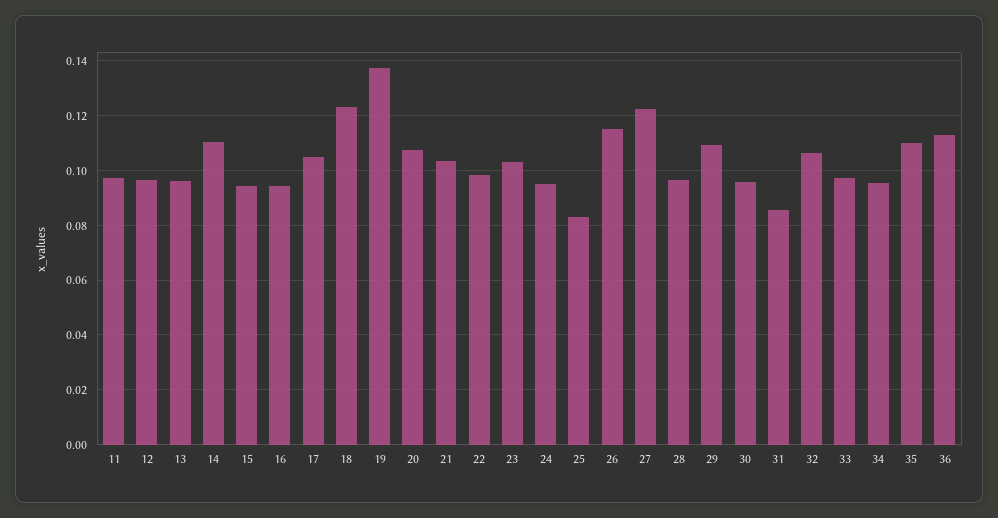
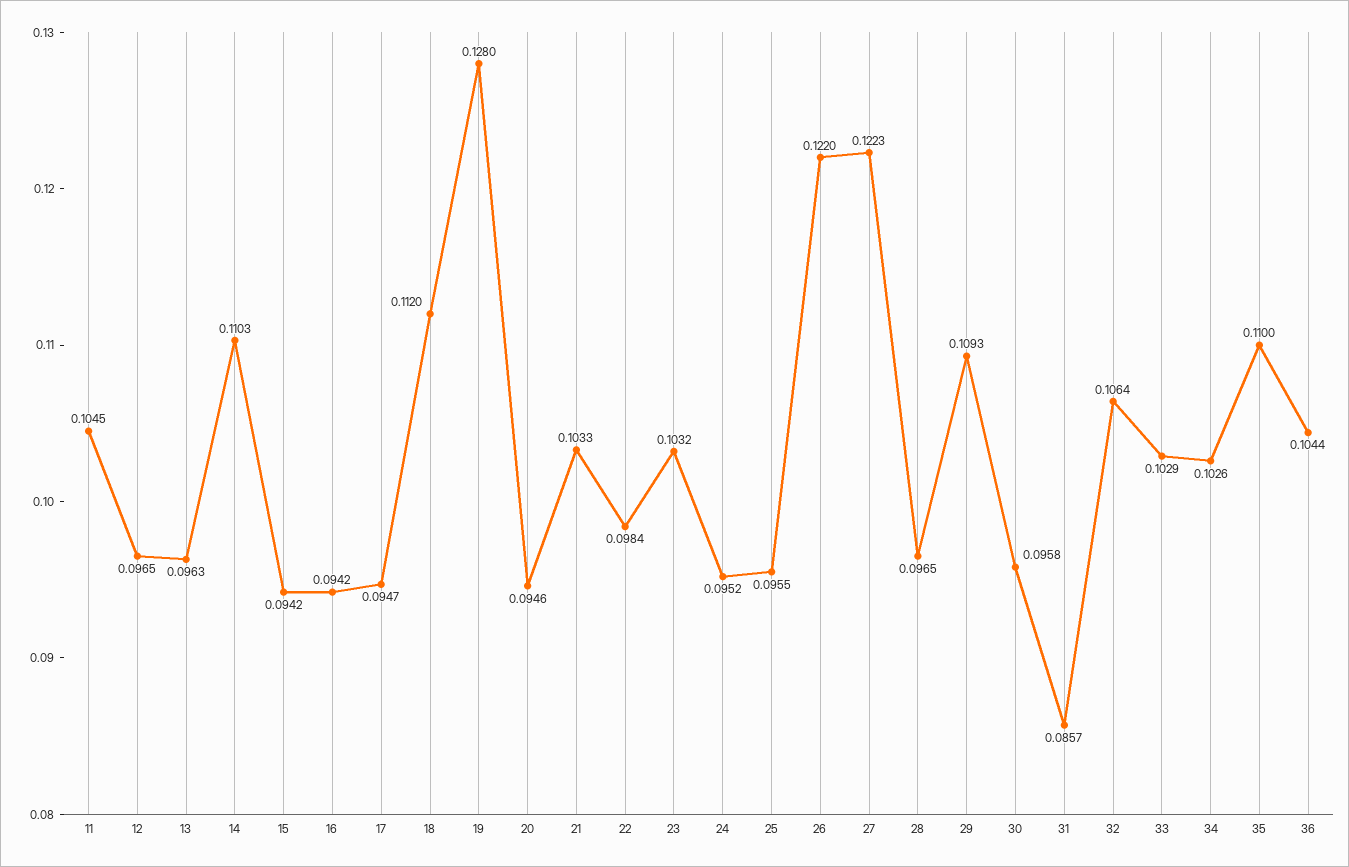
  {
-   "11": 0.0975,
+   "11": 0.1045,
    "12": 0.0965,
    "13": 0.0963,
    "14": 0.1103,
    "15": 0.0942,
    "16": 0.0942,
-   "17": 0.105,
+   "17": 0.0947,
-   "18": 0.1225,
+   "18": 0.112,
-   "19": 0.1375,
+   "19": 0.128,
-   "20": 0.1075,
+   "20": 0.0946,
    "21": 0.1033,
    "22": 0.0984,
    "23": 0.1032,
    "24": 0.0952,
-   "25": 0.0825,
+   "25": 0.0955,
-   "26": 0.115,
+   "26": 0.122,
    "27": 0.1223,
    "28": 0.0965,
    "29": 0.1093,
    "30": 0.0958,
    "31": 0.0857,
    "32": 0.1064,
-   "33": 0.0975,
+   "33": 0.1029,
-   "34": 0.095,
+   "34": 0.1026,
    "35": 0.11,
-   "36": 0.1125
+   "36": 0.1044
  }

